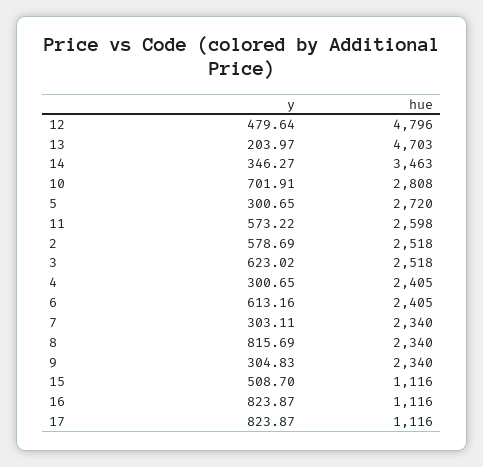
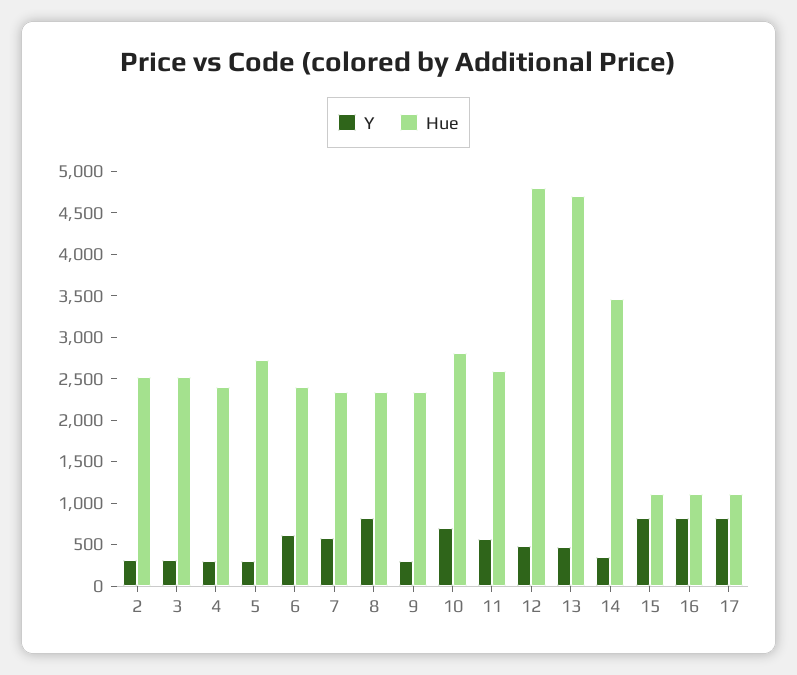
  {
    "y": {
      "12": 479.64,
-     "13": 203.97,
+     "13": 500,
      "14": 346.27,
      "10": 701.91,
      "5": 300.65,
      "11": 573.22,
-     "2": 578.69,
+     "2": 300,
-     "3": 623.02,
+     "3": 300,
      "4": 300.65,
      "6": 613.16,
-     "7": 303.11,
+     "7": 600,
      "8": 815.69,
      "9": 304.83,
-     "15": 508.7,
+     "15": 800,
      "16": 823.87,
      "17": 823.87
    },
    "hue": {
      "12": 4796,
      "13": 4703,
      "14": 3463,
      "10": 2808,
      "5": 2720,
      "11": 2598,
      "2": 2518,
      "3": 2518,
      "4": 2405,
      "6": 2405,
      "7": 2340,
      "8": 2340,
      "9": 2340,
      "15": 1116,
      "16": 1116,
      "17": 1116
    }
  }

